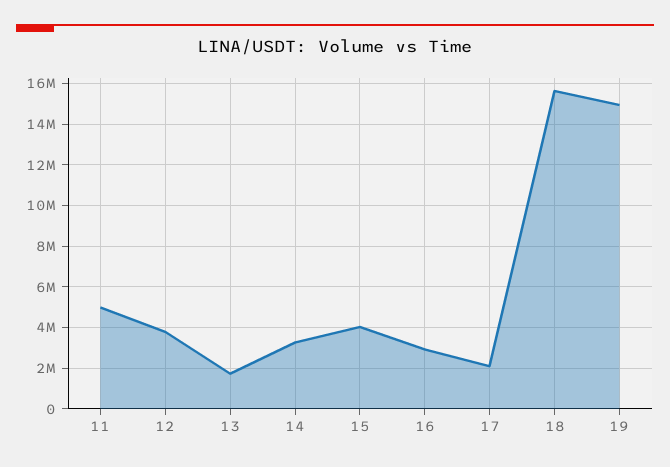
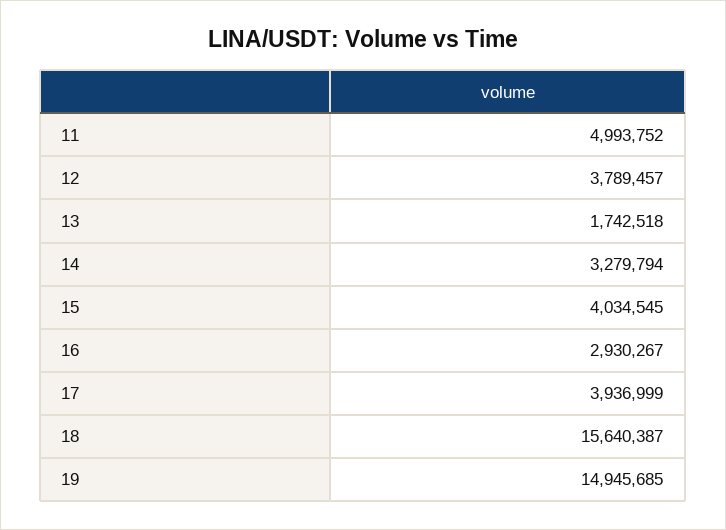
  {
    "11": 4993752,
    "12": 3789457,
    "13": 1742518,
    "14": 3279794,
    "15": 4034545,
    "16": 2930267,
-   "17": 2000000,
+   "17": 3936999,
    "18": 15640387,
    "19": 14945685
  }

